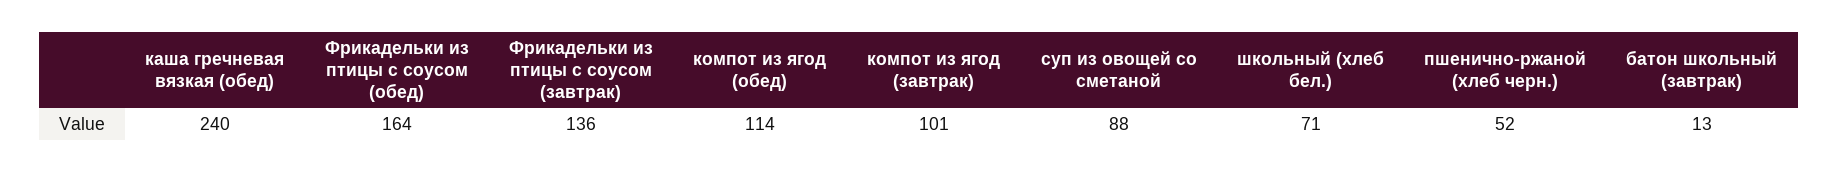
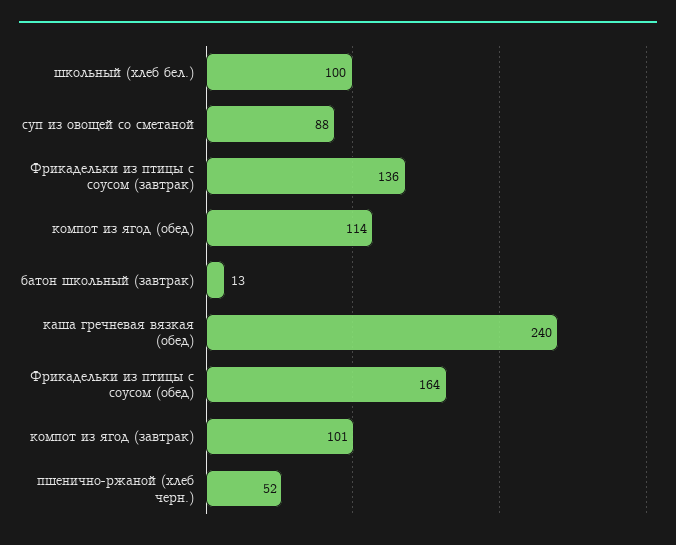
  {
    "каша гречневая вязкая (обед)": 240,
    "Фрикадельки из птицы с соусом (обед)": 164,
    "Фрикадельки из птицы с соусом (завтрак)": 136,
    "компот из ягод (обед)": 114,
    "компот из ягод (завтрак)": 101,
    "суп из овощей со сметаной": 88,
-   "школьный (хлеб бел.)": 71,
+   "школьный (хлеб бел.)": 100,
    "пшенично-ржаной (хлеб черн.)": 52,
    "батон школьный (завтрак)": 13
  }

